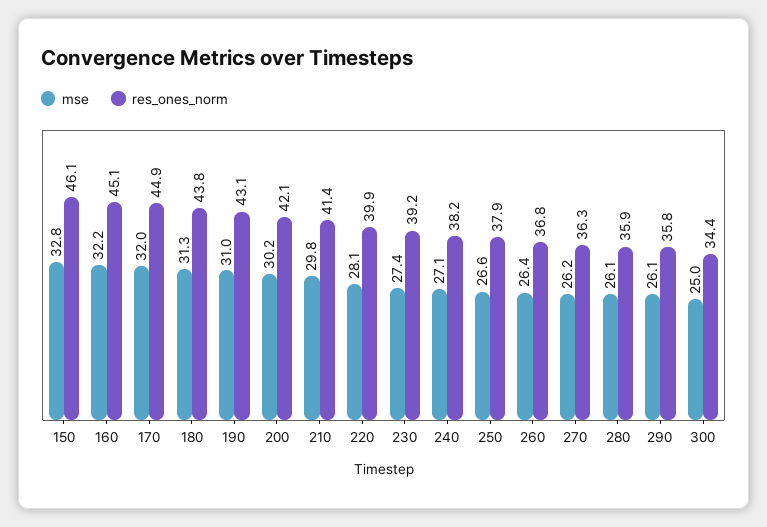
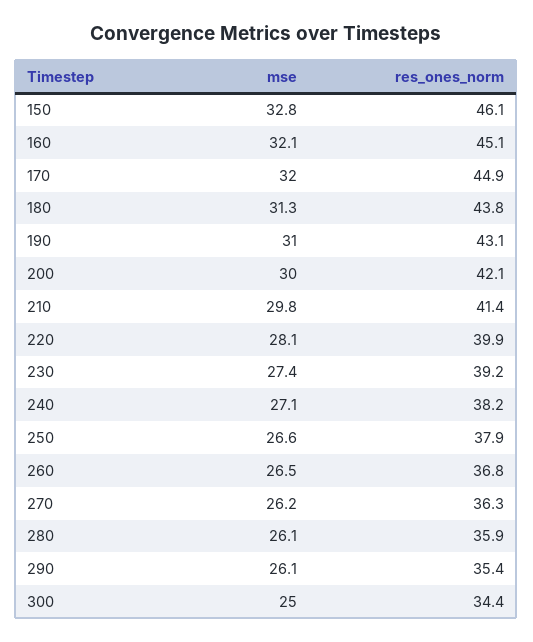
  {
    "mse": {
      "150": 32.8,
-     "160": 32.2,
+     "160": 32.1,
      "170": 32,
      "180": 31.3,
      "190": 31,
-     "200": 30.2,
+     "200": 30,
      "210": 29.8,
      "220": 28.1,
      "230": 27.4,
      "240": 27.1,
      "250": 26.6,
-     "260": 26.4,
+     "260": 26.5,
      "270": 26.2,
      "280": 26.1,
      "290": 26.1,
      "300": 25
    },
    "res_ones_norm": {
      "150": 46.1,
      "160": 45.1,
      "170": 44.9,
      "180": 43.8,
      "190": 43.1,
      "200": 42.1,
      "210": 41.4,
      "220": 39.9,
      "230": 39.2,
      "240": 38.2,
      "250": 37.9,
      "260": 36.8,
      "270": 36.3,
      "280": 35.9,
-     "290": 35.8,
+     "290": 35.4,
      "300": 34.4
    }
  }

